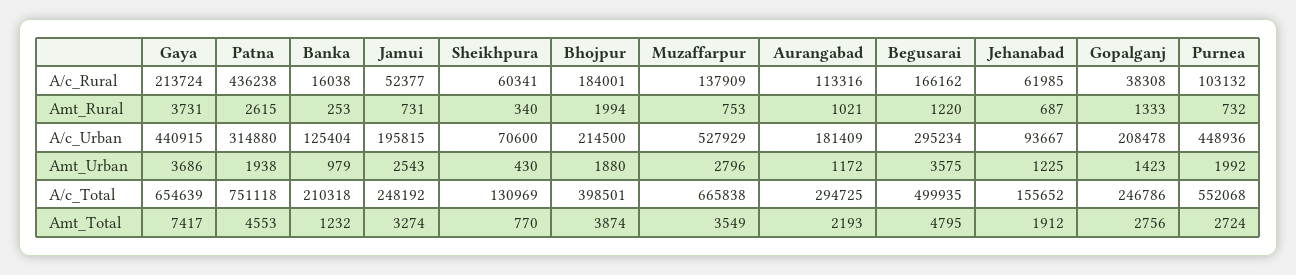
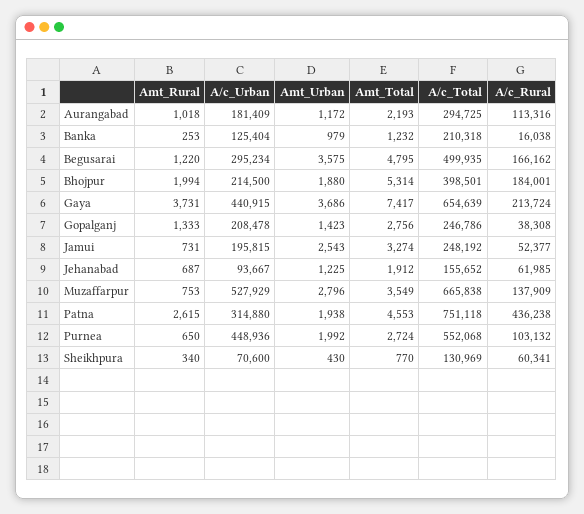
  {
    "Gaya": {
      "A/c_Rural": 213724,
      "Amt_Rural": 3731,
      "A/c_Urban": 440915,
      "Amt_Urban": 3686,
      "A/c_Total": 654639,
      "Amt_Total": 7417
    },
    "Patna": {
      "A/c_Rural": 436238,
      "Amt_Rural": 2615,
      "A/c_Urban": 314880,
      "Amt_Urban": 1938,
      "A/c_Total": 751118,
      "Amt_Total": 4553
    },
    "Banka": {
      "A/c_Rural": 16038,
      "Amt_Rural": 253,
      "A/c_Urban": 125404,
      "Amt_Urban": 979,
      "A/c_Total": 210318,
      "Amt_Total": 1232
    },
    "Jamui": {
      "A/c_Rural": 52377,
      "Amt_Rural": 731,
      "A/c_Urban": 195815,
      "Amt_Urban": 2543,
      "A/c_Total": 248192,
      "Amt_Total": 3274
    },
    "Sheikhpura": {
      "A/c_Rural": 60341,
      "Amt_Rural": 340,
      "A/c_Urban": 70600,
      "Amt_Urban": 430,
      "A/c_Total": 130969,
      "Amt_Total": 770
    },
    "Bhojpur": {
      "A/c_Rural": 184001,
      "Amt_Rural": 1994,
      "A/c_Urban": 214500,
      "Amt_Urban": 1880,
      "A/c_Total": 398501,
-     "Amt_Total": 3874
+     "Amt_Total": 5314
    },
    "Muzaffarpur": {
      "A/c_Rural": 137909,
      "Amt_Rural": 753,
      "A/c_Urban": 527929,
      "Amt_Urban": 2796,
      "A/c_Total": 665838,
      "Amt_Total": 3549
    },
    "Aurangabad": {
      "A/c_Rural": 113316,
-     "Amt_Rural": 1021,
+     "Amt_Rural": 1018,
      "A/c_Urban": 181409,
      "Amt_Urban": 1172,
      "A/c_Total": 294725,
      "Amt_Total": 2193
    },
    "Begusarai": {
      "A/c_Rural": 166162,
      "Amt_Rural": 1220,
      "A/c_Urban": 295234,
      "Amt_Urban": 3575,
      "A/c_Total": 499935,
      "Amt_Total": 4795
    },
    "Jehanabad": {
      "A/c_Rural": 61985,
      "Amt_Rural": 687,
      "A/c_Urban": 93667,
      "Amt_Urban": 1225,
      "A/c_Total": 155652,
      "Amt_Total": 1912
    },
    "Gopalganj": {
      "A/c_Rural": 38308,
      "Amt_Rural": 1333,
      "A/c_Urban": 208478,
      "Amt_Urban": 1423,
      "A/c_Total": 246786,
      "Amt_Total": 2756
    },
    "Purnea": {
      "A/c_Rural": 103132,
-     "Amt_Rural": 732,
+     "Amt_Rural": 650,
      "A/c_Urban": 448936,
      "Amt_Urban": 1992,
      "A/c_Total": 552068,
      "Amt_Total": 2724
    }
  }

